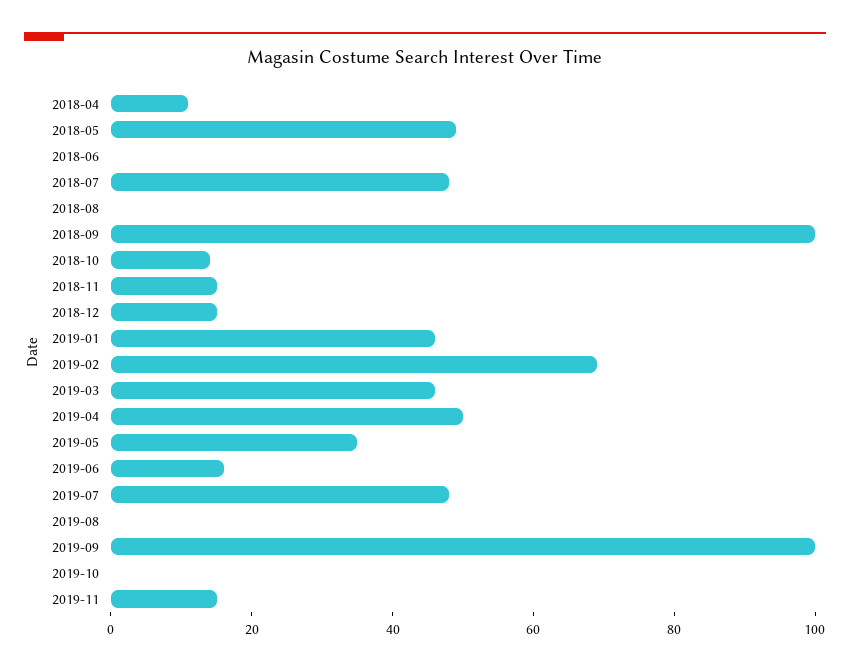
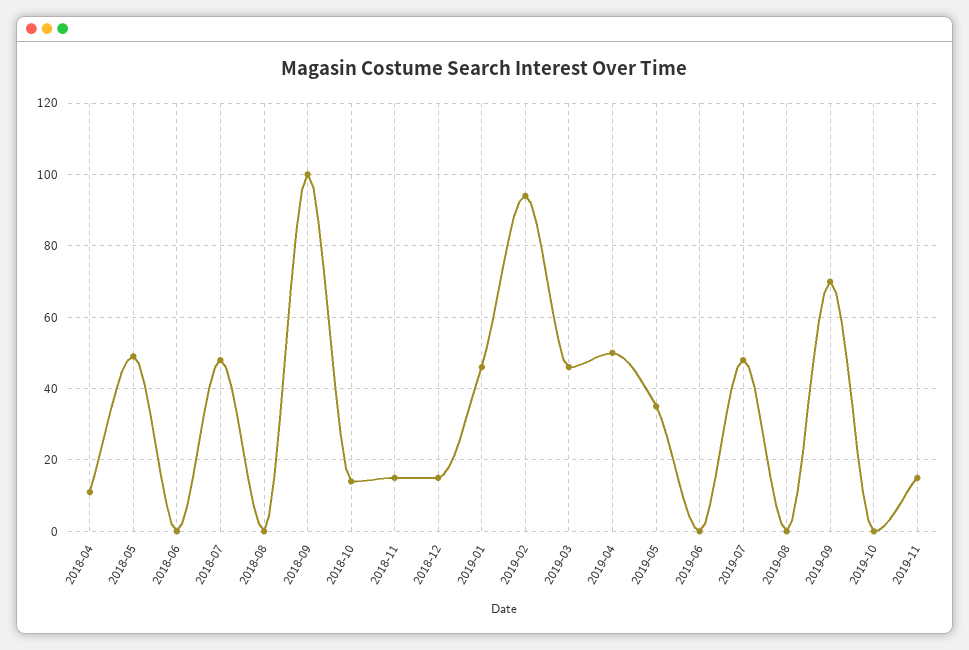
  {
    "2018-04": 10,
    "2018-05": 50,
    "2018-06": 0,
    "2018-07": 50,
    "2018-08": 0,
    "2018-09": 100,
    "2018-10": 15,
    "2018-11": 15,
    "2018-12": 15,
    "2019-01": 45,
-   "2019-02": 70,
+   "2019-02": 95,
    "2019-03": 45,
    "2019-04": 50,
    "2019-05": 35,
-   "2019-06": 15,
+   "2019-06": 0,
    "2019-07": 50,
    "2019-08": 0,
-   "2019-09": 100,
+   "2019-09": 70,
    "2019-10": 0,
    "2019-11": 15
  }

